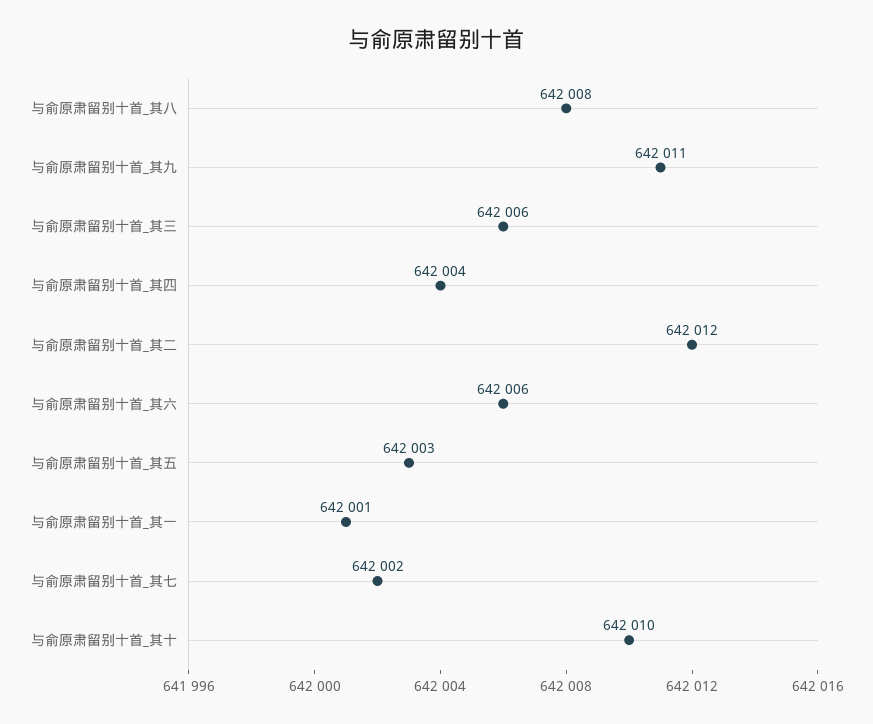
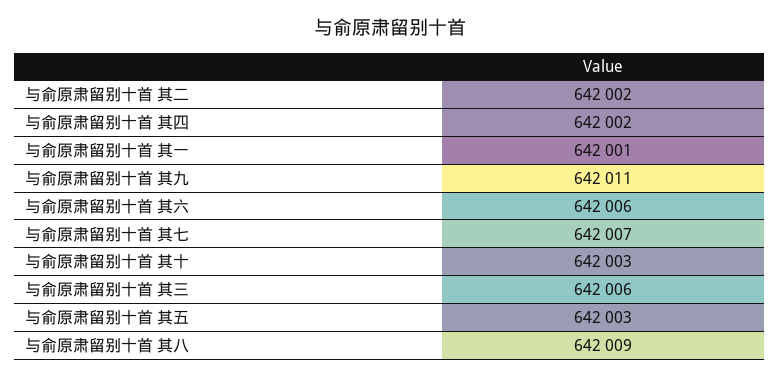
  {
-   "与俞原肃留别十首_其八": 642008,
+   "与俞原肃留别十首_其八": 642009,
    "与俞原肃留别十首_其九": 642011,
    "与俞原肃留别十首_其三": 642006,
-   "与俞原肃留别十首_其四": 642004,
+   "与俞原肃留别十首_其四": 642002,
-   "与俞原肃留别十首_其二": 642012,
+   "与俞原肃留别十首_其二": 642002,
    "与俞原肃留别十首_其六": 642006,
    "与俞原肃留别十首_其五": 642003,
    "与俞原肃留别十首_其一": 642001,
-   "与俞原肃留别十首_其七": 642002,
+   "与俞原肃留别十首_其七": 642007,
-   "与俞原肃留别十首_其十": 642010
+   "与俞原肃留别十首_其十": 642003
  }

